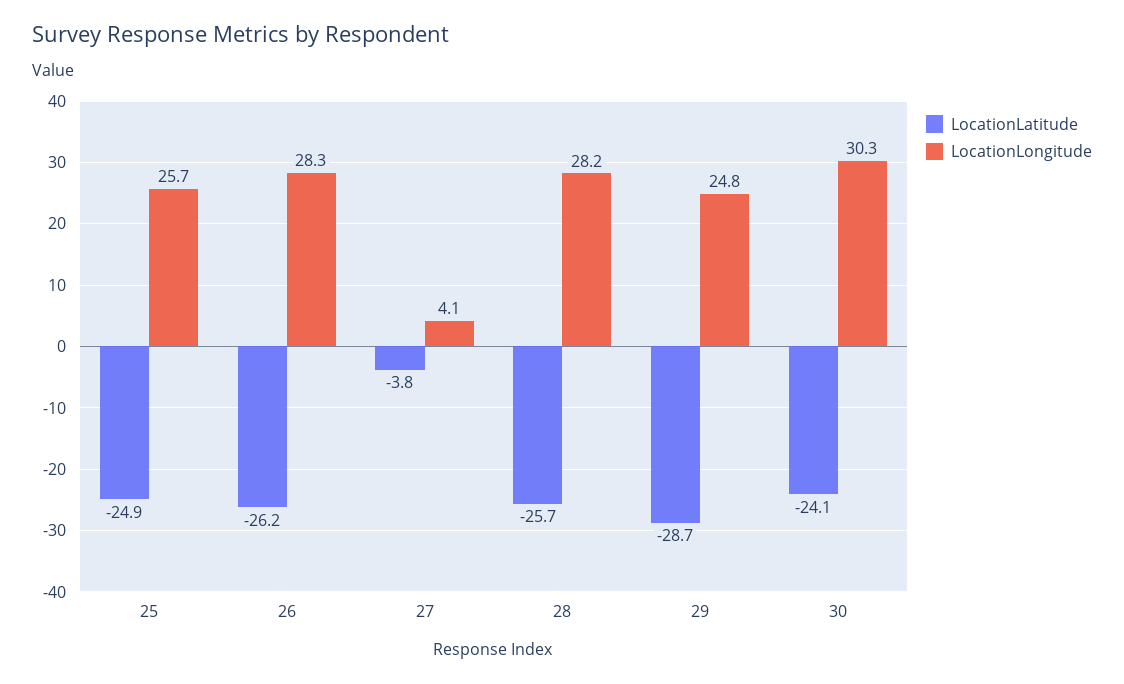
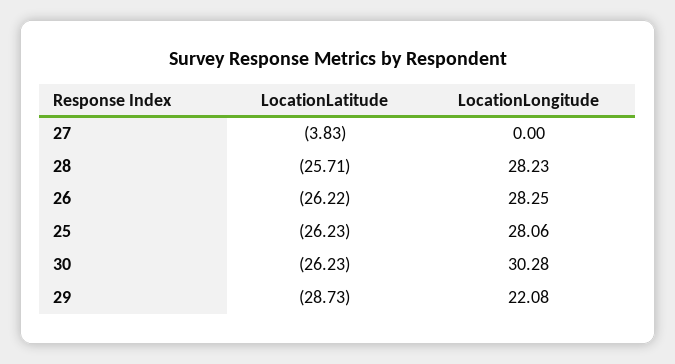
  {
    "LocationLatitude": {
-     "25": -24.9,
+     "25": -26.23,
      "26": -26.22,
      "27": -3.83,
      "28": -25.71,
      "29": -28.73,
-     "30": -24.1
+     "30": -26.23
    },
    "LocationLongitude": {
-     "25": 25.7,
+     "25": 28.06,
      "26": 28.25,
-     "27": 4.1,
+     "27": 0,
      "28": 28.23,
-     "29": 24.8,
+     "29": 22.08,
      "30": 30.28
    }
  }

